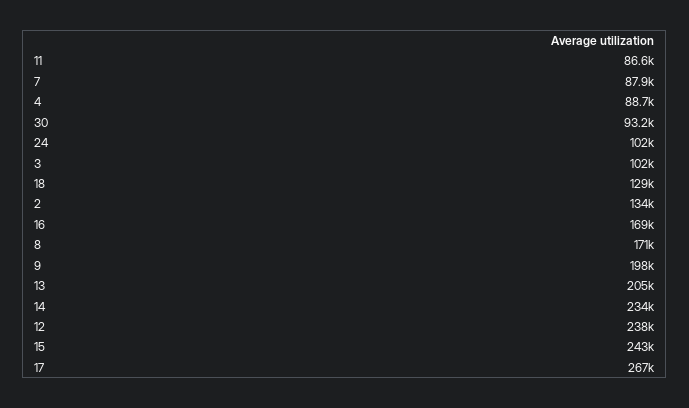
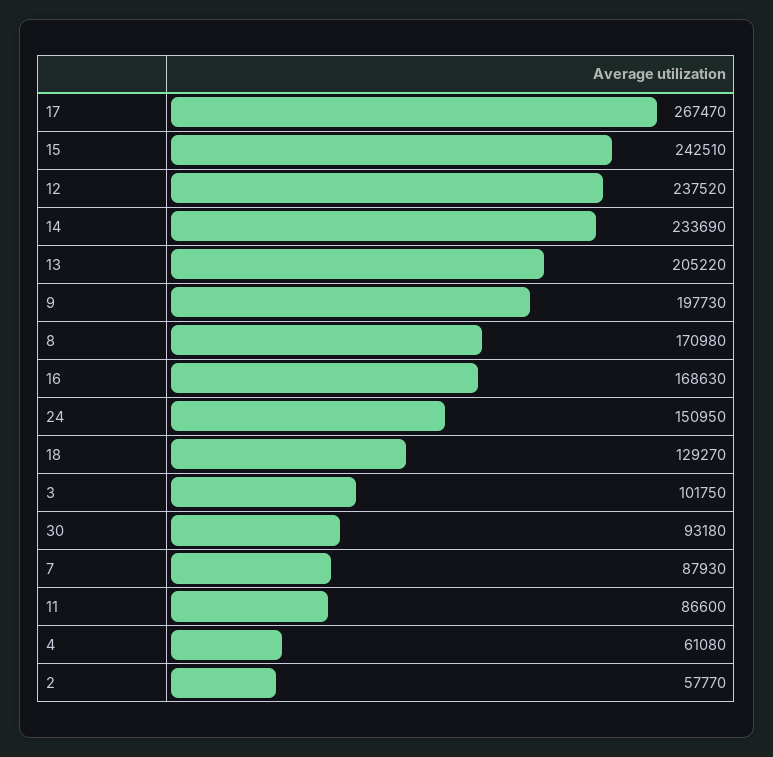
  {
    "11": 86600,
    "7": 87930,
-   "4": 88700,
+   "4": 61080,
    "30": 93180,
-   "24": 102000,
+   "24": 150950,
    "3": 101750,
    "18": 129270,
-   "2": 134000,
+   "2": 57770,
    "16": 168630,
    "8": 170980,
    "9": 197730,
    "13": 205220,
    "14": 233690,
    "12": 237520,
    "15": 242510,
    "17": 267470
  }

